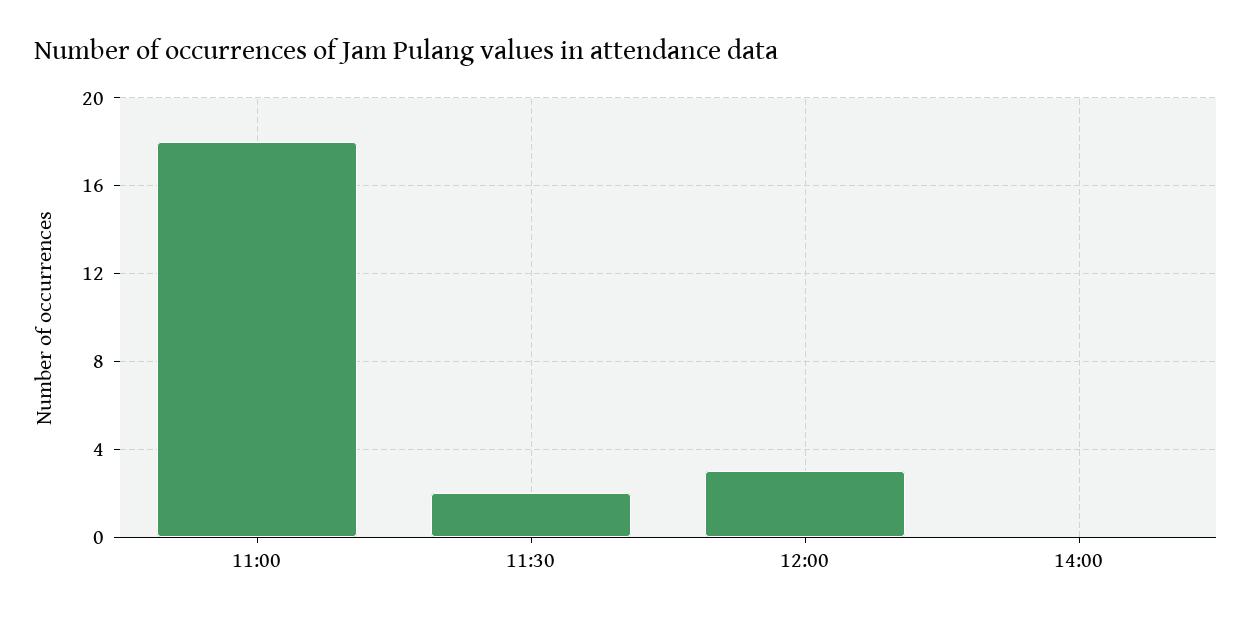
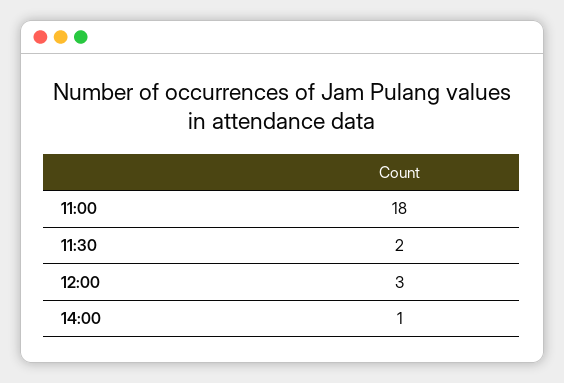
  {
    "11:00": 18,
    "11:30": 2,
    "12:00": 3,
-   "14:00": 0
+   "14:00": 1
  }

